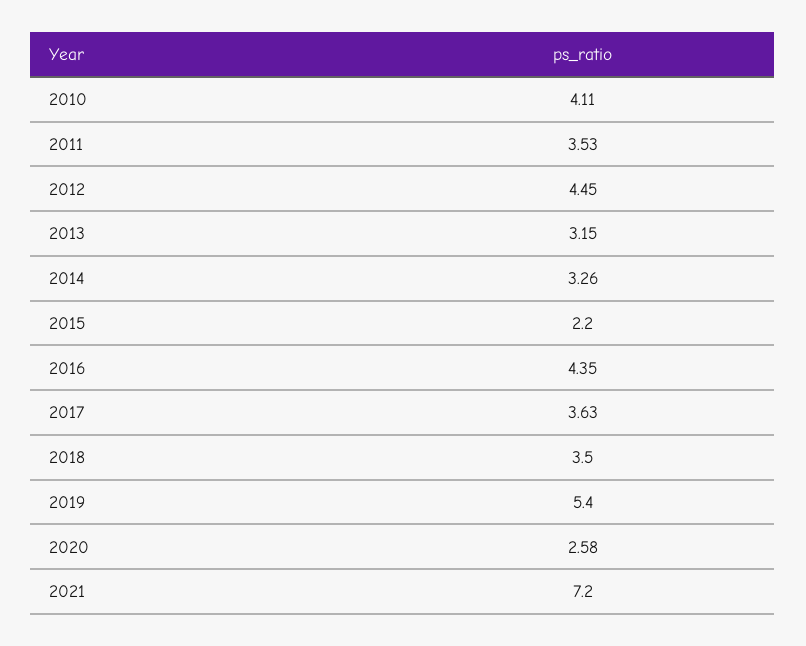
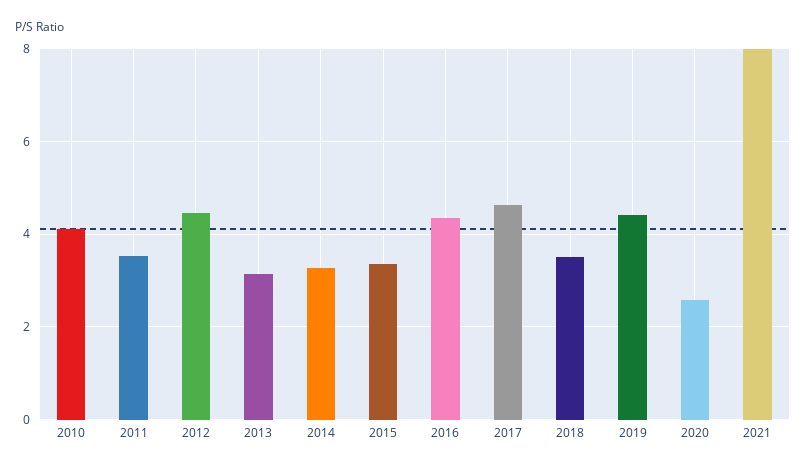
  {
    "2010": 4.11,
    "2011": 3.53,
    "2012": 4.45,
    "2013": 3.15,
    "2014": 3.26,
-   "2015": 2.2,
+   "2015": 3.4,
    "2016": 4.35,
-   "2017": 3.63,
+   "2017": 4.6,
    "2018": 3.5,
-   "2019": 5.4,
+   "2019": 4.4,
    "2020": 2.58,
-   "2021": 7.2
+   "2021": 8
  }

